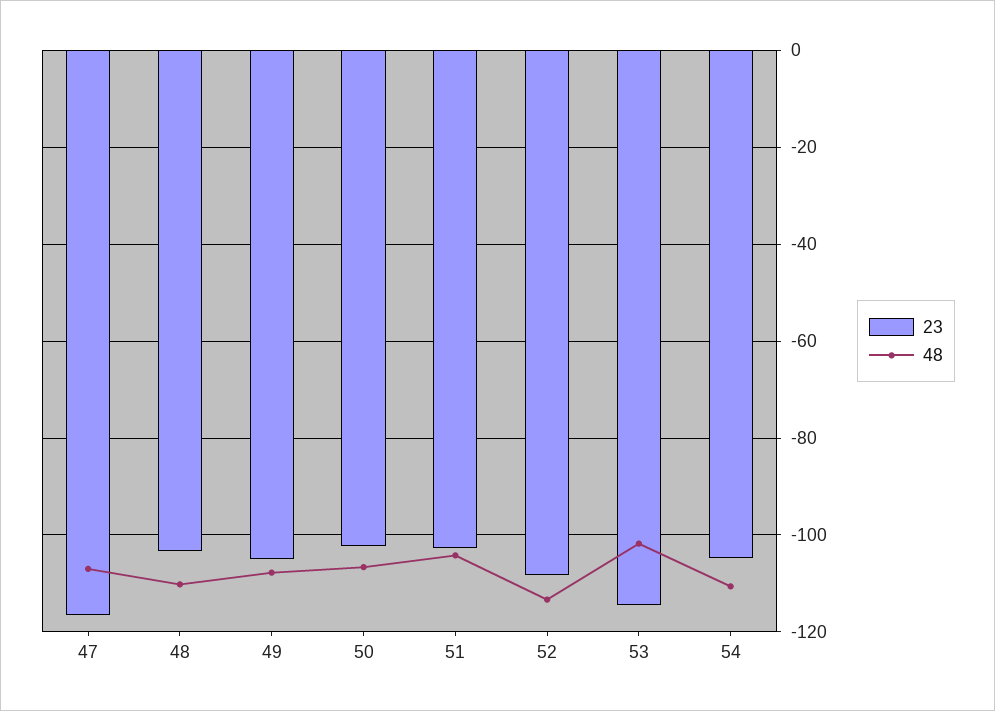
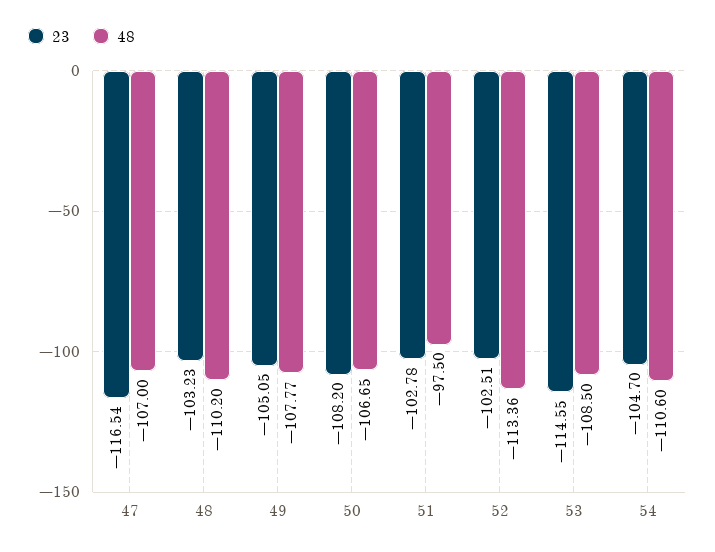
  {
    "23": {
      "47": -116.54,
      "48": -103.23,
      "49": -105.05,
-     "50": -102,
+     "50": -108.2,
      "51": -102.78,
-     "52": -108,
+     "52": -102.51,
      "53": -114.55,
      "54": -104.7
    },
    "48": {
      "47": -107,
      "48": -110.2,
      "49": -107.77,
      "50": -106.65,
-     "51": -104,
+     "51": -97.5,
      "52": -113.36,
-     "53": -102,
+     "53": -108.5,
      "54": -110.6
    }
  }

